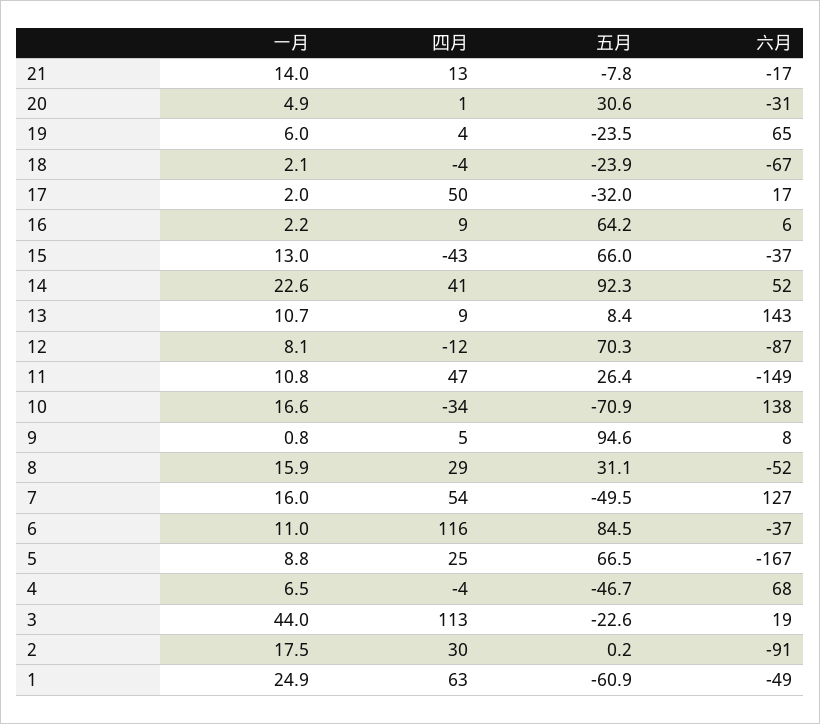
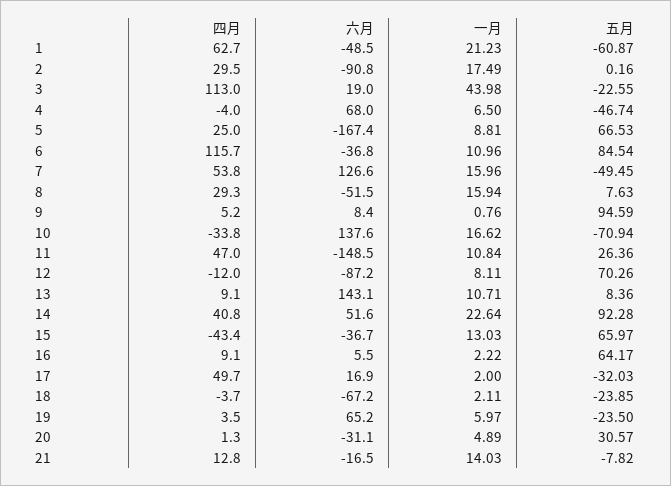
  {
    "一月": {
      "21": 14.03,
      "20": 4.89,
      "19": 5.97,
      "18": 2.11,
      "17": 2,
      "16": 2.22,
      "15": 13.03,
      "14": 22.64,
      "13": 10.71,
      "12": 8.11,
      "11": 10.84,
      "10": 16.62,
      "9": 0.76,
      "8": 15.94,
      "7": 15.96,
      "6": 10.96,
      "5": 8.81,
      "4": 6.5,
      "3": 43.98,
      "2": 17.49,
-     "1": 24.9
+     "1": 21.23
    },
    "四月": {
      "21": 12.8,
      "20": 1.3,
      "19": 3.5,
      "18": -3.7,
      "17": 49.7,
      "16": 9.1,
      "15": -43.4,
      "14": 40.8,
      "13": 9.1,
      "12": -12,
      "11": 47,
      "10": -33.8,
      "9": 5.2,
      "8": 29.3,
      "7": 53.8,
      "6": 115.7,
      "5": 25,
      "4": -4,
      "3": 113,
      "2": 29.5,
      "1": 62.7
    },
    "五月": {
      "21": -7.82,
      "20": 30.57,
      "19": -23.5,
      "18": -23.85,
      "17": -32.03,
      "16": 64.17,
      "15": 65.97,
      "14": 92.28,
      "13": 8.36,
      "12": 70.26,
      "11": 26.36,
      "10": -70.94,
      "9": 94.59,
-     "8": 31.1,
+     "8": 7.63,
      "7": -49.45,
      "6": 84.54,
      "5": 66.53,
      "4": -46.74,
      "3": -22.55,
      "2": 0.16,
      "1": -60.87
    },
    "六月": {
      "21": -16.5,
      "20": -31.1,
      "19": 65.2,
      "18": -67.2,
      "17": 16.9,
      "16": 5.5,
      "15": -36.7,
      "14": 51.6,
      "13": 143.1,
      "12": -87.2,
      "11": -148.5,
      "10": 137.6,
      "9": 8.4,
      "8": -51.5,
      "7": 126.6,
      "6": -36.8,
      "5": -167.4,
      "4": 68,
      "3": 19,
      "2": -90.8,
      "1": -48.5
    }
  }

